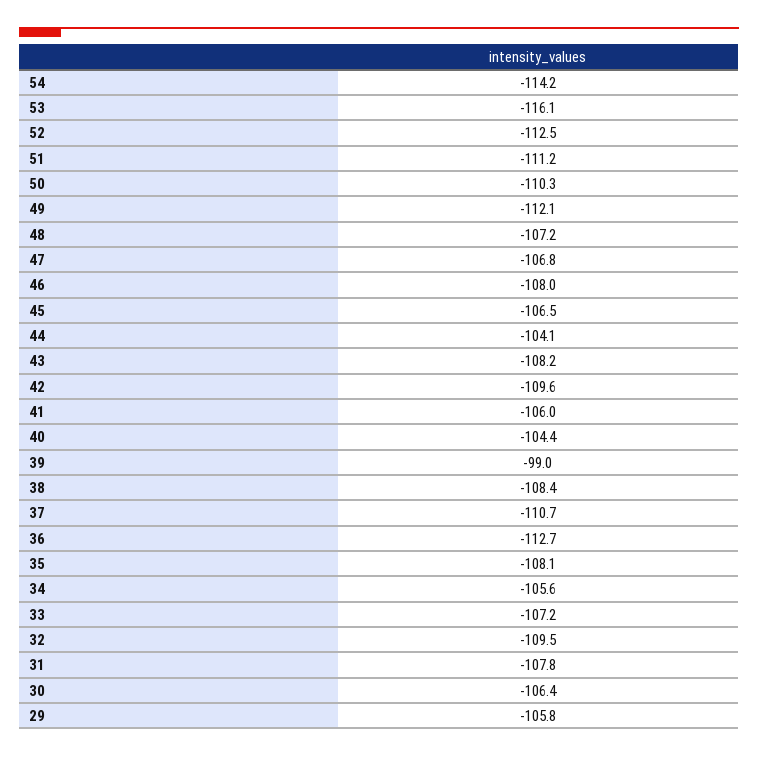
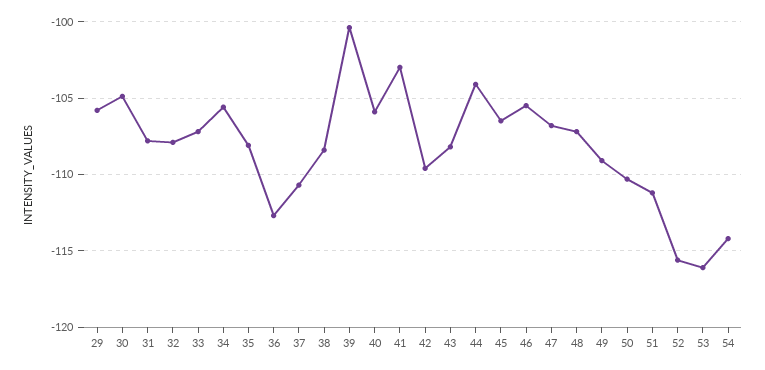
  {
    "54": -114.2,
    "53": -116.1,
-   "52": -112.5,
+   "52": -115.5,
    "51": -111.2,
    "50": -110.3,
-   "49": -112.1,
+   "49": -109,
    "48": -107.2,
    "47": -106.8,
-   "46": -108,
+   "46": -105.5,
    "45": -106.5,
    "44": -104.1,
    "43": -108.2,
    "42": -109.6,
-   "41": -106,
+   "41": -103,
-   "40": -104.4,
+   "40": -106,
-   "39": -99,
+   "39": -100.5,
    "38": -108.4,
    "37": -110.7,
    "36": -112.7,
    "35": -108.1,
    "34": -105.6,
    "33": -107.2,
-   "32": -109.5,
+   "32": -108,
    "31": -107.8,
-   "30": -106.4,
+   "30": -105,
    "29": -105.8
  }

